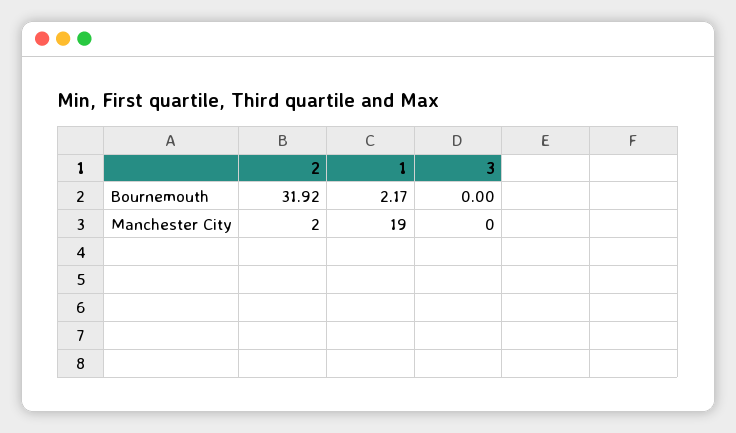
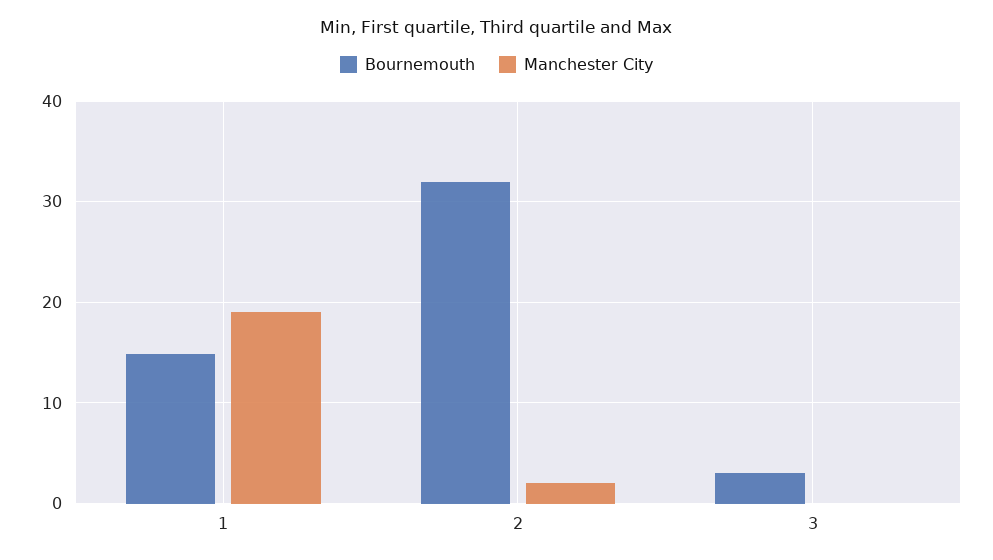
  {
    "Bournemouth": {
      "2": 31.92,
-     "1": 2.17,
+     "1": 15,
-     "3": 0
+     "3": 3
    },
    "Manchester City": {
      "2": 2,
      "1": 19,
      "3": 0
    }
  }

